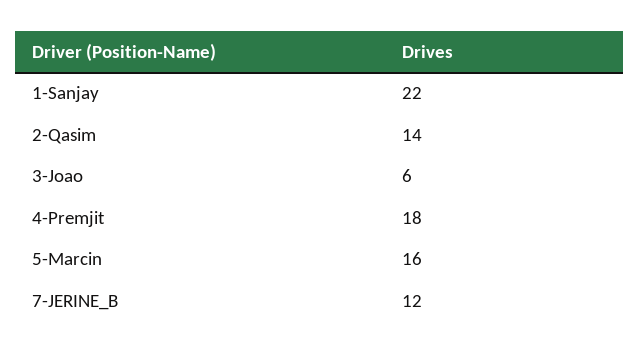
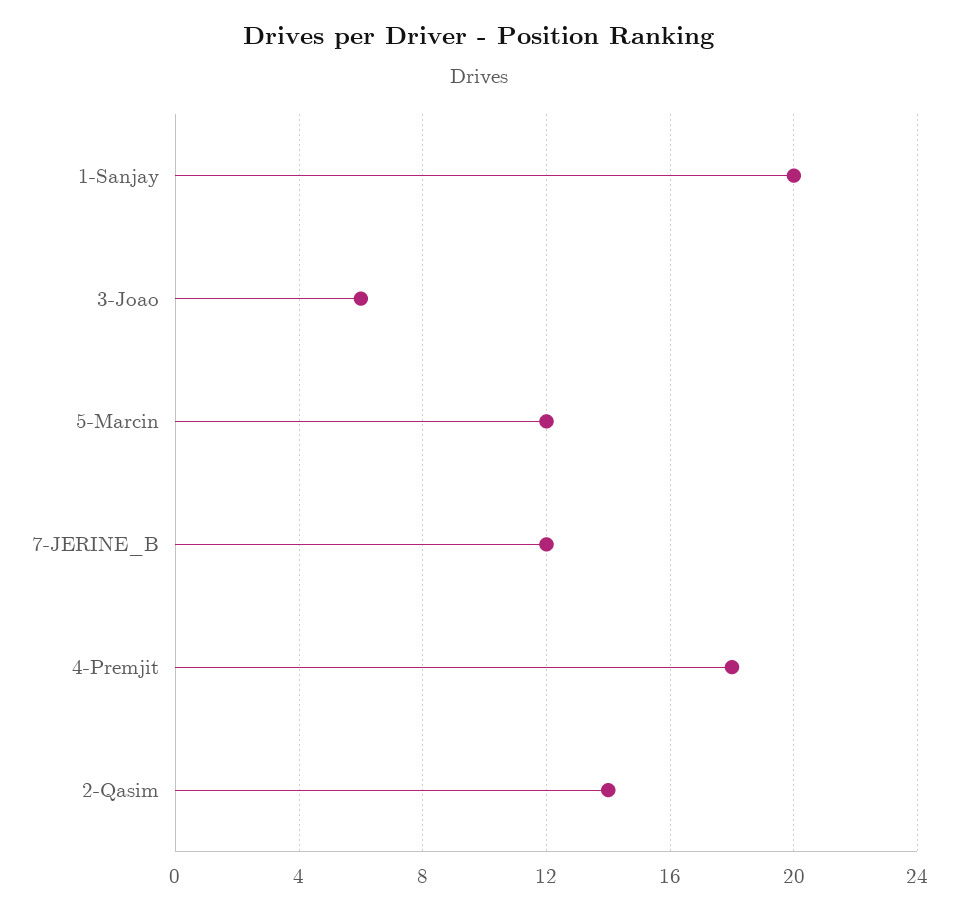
  {
-   "1-Sanjay": 22,
+   "1-Sanjay": 20,
    "2-Qasim": 14,
    "3-Joao": 6,
    "4-Premjit": 18,
-   "5-Marcin": 16,
+   "5-Marcin": 12,
    "7-JERINE_B": 12
  }

